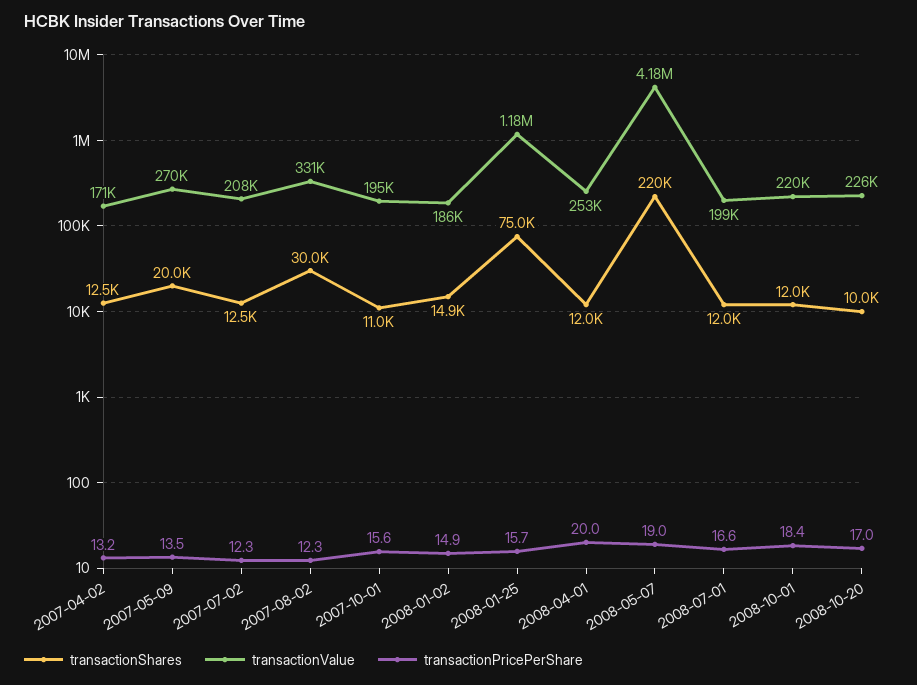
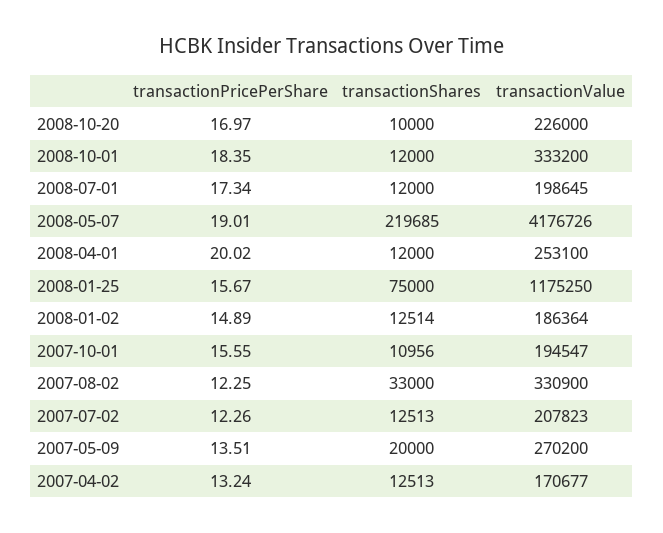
  {
    "transactionShares": {
      "2007-04-02": 12513,
      "2007-05-09": 20000,
      "2007-07-02": 12513,
-     "2007-08-02": 30000,
+     "2007-08-02": 33000,
      "2007-10-01": 10956,
-     "2008-01-02": 14900,
+     "2008-01-02": 12514,
      "2008-01-25": 75000,
      "2008-04-01": 12000,
      "2008-05-07": 219685,
      "2008-07-01": 12000,
      "2008-10-01": 12000,
      "2008-10-20": 10000
    },
    "transactionValue": {
      "2007-04-02": 170677,
      "2007-05-09": 270200,
      "2007-07-02": 207823,
      "2007-08-02": 330900,
      "2007-10-01": 194547,
      "2008-01-02": 186364,
      "2008-01-25": 1175250,
      "2008-04-01": 253100,
      "2008-05-07": 4176726,
      "2008-07-01": 198645,
-     "2008-10-01": 220000,
+     "2008-10-01": 333200,
      "2008-10-20": 226000
    },
    "transactionPricePerShare": {
      "2007-04-02": 13.24,
      "2007-05-09": 13.51,
      "2007-07-02": 12.26,
      "2007-08-02": 12.25,
      "2007-10-01": 15.55,
      "2008-01-02": 14.89,
      "2008-01-25": 15.67,
      "2008-04-01": 20.02,
      "2008-05-07": 19.01,
-     "2008-07-01": 16.6,
+     "2008-07-01": 17.34,
      "2008-10-01": 18.35,
      "2008-10-20": 16.97
    }
  }

